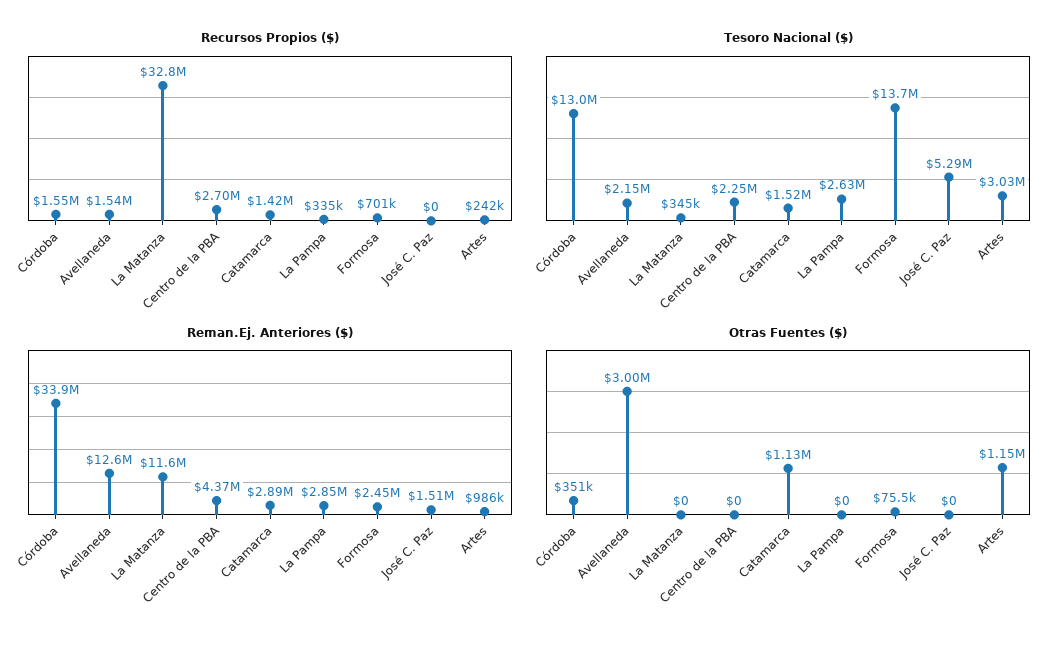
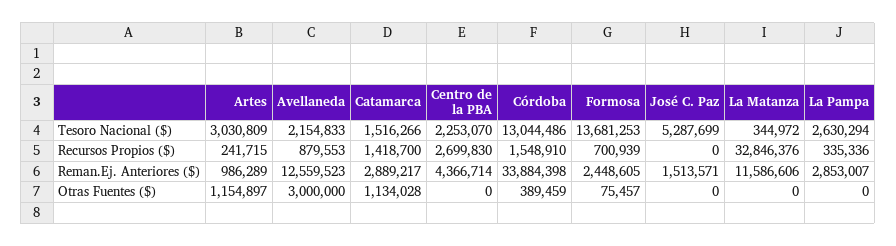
  {
    "Recursos Propios ($)": {
      "Córdoba": 1548910,
-     "Avellaneda": 1540000,
+     "Avellaneda": 879553,
      "La Matanza": 32846376,
      "Centro de la PBA": 2699830,
      "Catamarca": 1418700,
      "La Pampa": 335336,
      "Formosa": 700939,
      "José C. Paz": 0,
      "Artes": 241715
    },
    "Tesoro Nacional ($)": {
      "Córdoba": 13044486,
      "Avellaneda": 2154833,
      "La Matanza": 344972,
      "Centro de la PBA": 2253070,
      "Catamarca": 1516266,
      "La Pampa": 2630294,
      "Formosa": 13681253,
      "José C. Paz": 5287699,
      "Artes": 3030809
    },
    "Reman.Ej. Anteriores ($)": {
      "Córdoba": 33884398,
      "Avellaneda": 12559523,
      "La Matanza": 11586606,
      "Centro de la PBA": 4366714,
      "Catamarca": 2889217,
      "La Pampa": 2853007,
      "Formosa": 2448605,
      "José C. Paz": 1513571,
      "Artes": 986289
    },
    "Otras Fuentes ($)": {
-     "Córdoba": 351000,
+     "Córdoba": 389459,
      "Avellaneda": 3000000,
      "La Matanza": 0,
      "Centro de la PBA": 0,
      "Catamarca": 1134028,
      "La Pampa": 0,
      "Formosa": 75457,
      "José C. Paz": 0,
      "Artes": 1154897
    }
  }

